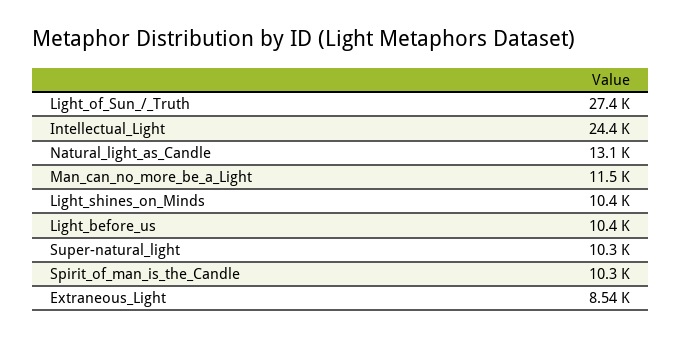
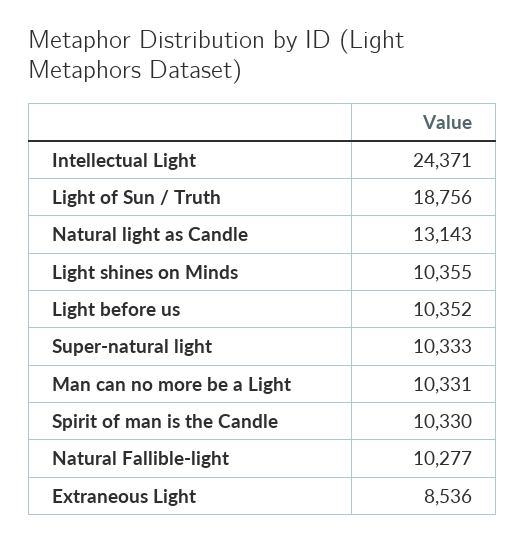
  {
-   "Light_of_Sun_/_Truth": 27400,
+   "Light_of_Sun_/_Truth": 18756,
    "Intellectual_Light": 24371,
    "Natural_light_as_Candle": 13143,
-   "Man_can_no_more_be_a_Light": 11500,
+   "Man_can_no_more_be_a_Light": 10331,
    "Light_shines_on_Minds": 10355,
    "Light_before_us": 10352,
    "Super-natural_light": 10333,
    "Spirit_of_man_is_the_Candle": 10330,
-   "Extraneous_Light": 8536
+   "Extraneous_Light": 8536,
+   "Natural Fallible-light": 10277
  }

